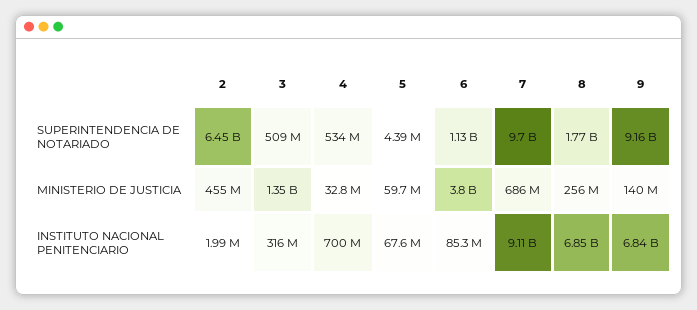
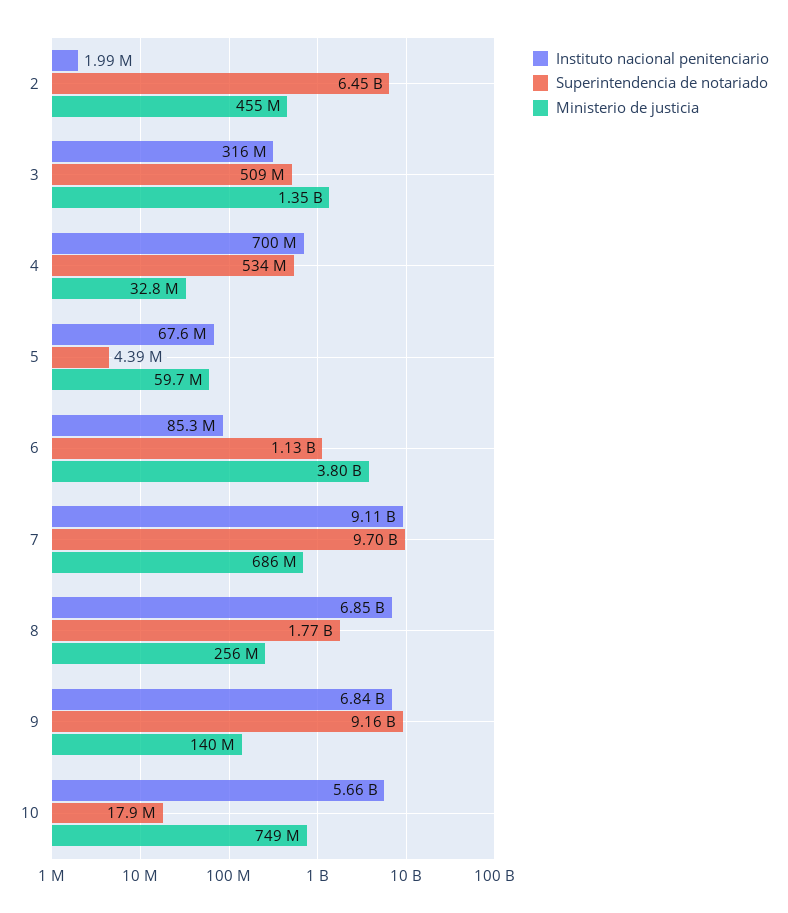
  {
    "SUPERINTENDENCIA DE NOTARIADO": {
      "2": 6450000000,
      "3": 509000000,
      "4": 534000000,
      "5": 4390000,
      "6": 1130000000,
      "7": 9700000000,
      "8": 1770000000,
-     "9": 9160000000
+     "9": 9160000000,
+     "10": 17900000
    },
    "MINISTERIO DE JUSTICIA": {
      "2": 455000000,
      "3": 1350000000,
      "4": 32800000,
      "5": 59700000,
      "6": 3800000000,
      "7": 686000000,
      "8": 256000000,
-     "9": 140000000
+     "9": 140000000,
+     "10": 749000000
    },
    "INSTITUTO NACIONAL PENITENCIARIO": {
      "2": 1990000,
      "3": 316000000,
      "4": 700000000,
      "5": 67600000,
      "6": 85300000,
      "7": 9110000000,
      "8": 6850000000,
-     "9": 6840000000
+     "9": 6840000000,
+     "10": 5660000000
    }
  }

